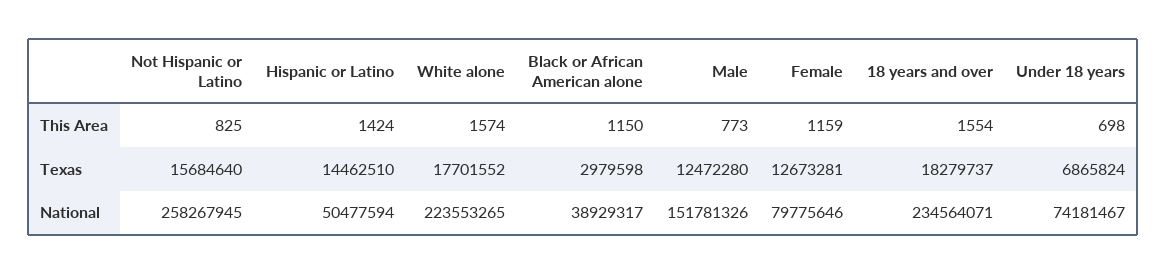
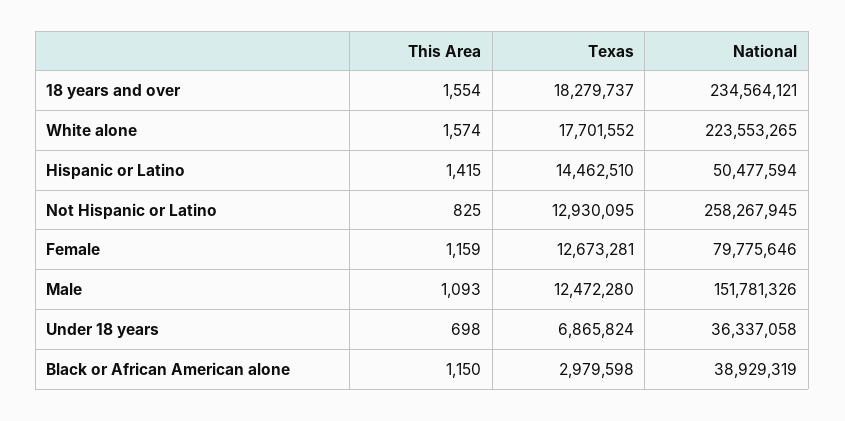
  {
    "Not Hispanic or Latino": {
      "This Area": 825,
-     "Texas": 15684640,
+     "Texas": 12930095,
      "National": 258267945
    },
    "Hispanic or Latino": {
-     "This Area": 1424,
+     "This Area": 1415,
      "Texas": 14462510,
      "National": 50477594
    },
    "White alone": {
      "This Area": 1574,
      "Texas": 17701552,
      "National": 223553265
    },
    "Black or African American alone": {
      "This Area": 1150,
      "Texas": 2979598,
-     "National": 38929317
+     "National": 38929319
    },
    "Male": {
-     "This Area": 773,
+     "This Area": 1093,
      "Texas": 12472280,
      "National": 151781326
    },
    "Female": {
      "This Area": 1159,
      "Texas": 12673281,
      "National": 79775646
    },
    "18 years and over": {
      "This Area": 1554,
      "Texas": 18279737,
-     "National": 234564071
+     "National": 234564121
    },
    "Under 18 years": {
      "This Area": 698,
      "Texas": 6865824,
-     "National": 74181467
+     "National": 36337058
    }
  }

